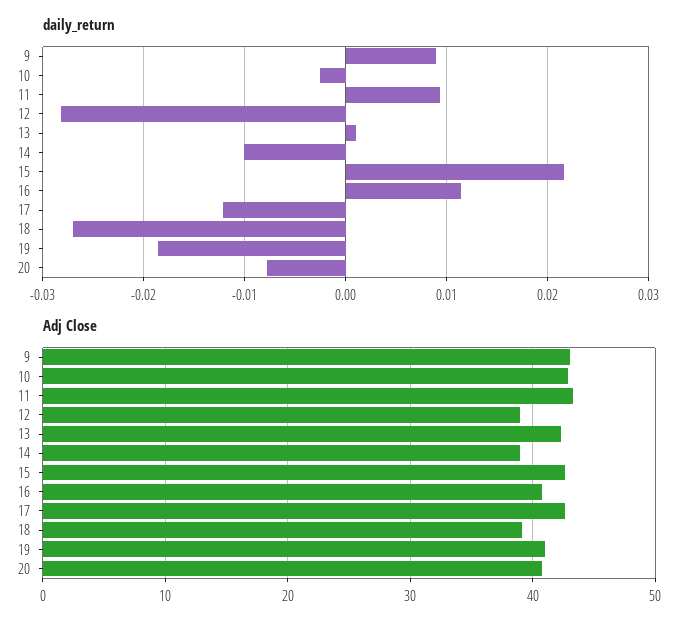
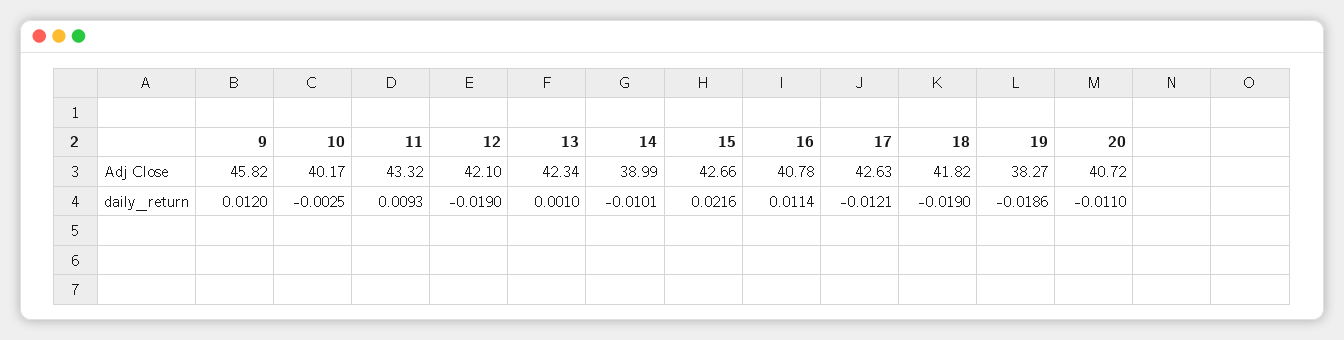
  {
    "daily_return": {
-     "9": 0.009,
+     "9": 0.012,
      "10": -0.0025,
      "11": 0.0093,
-     "12": -0.028,
+     "12": -0.019,
      "13": 0.001,
      "14": -0.0101,
      "15": 0.0216,
      "16": 0.0114,
      "17": -0.0121,
-     "18": -0.027,
+     "18": -0.019,
      "19": -0.0186,
-     "20": -0.008
+     "20": -0.011
    },
    "Adj Close": {
-     "9": 43,
+     "9": 45.82,
-     "10": 43,
+     "10": 40.17,
      "11": 43.32,
-     "12": 39,
+     "12": 42.1,
      "13": 42.34,
      "14": 38.99,
      "15": 42.66,
      "16": 40.78,
      "17": 42.63,
-     "18": 39,
+     "18": 41.82,
-     "19": 41,
+     "19": 38.27,
      "20": 40.72
    }
  }

